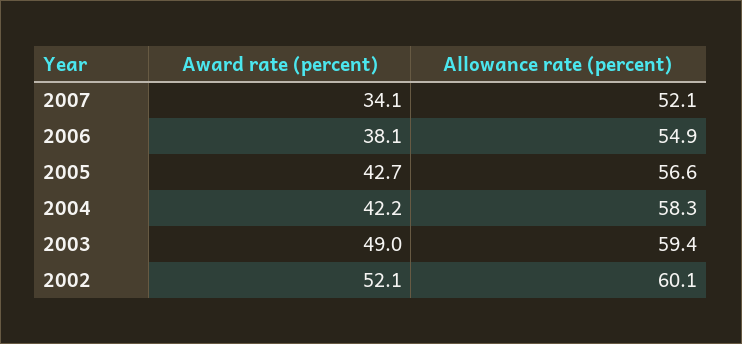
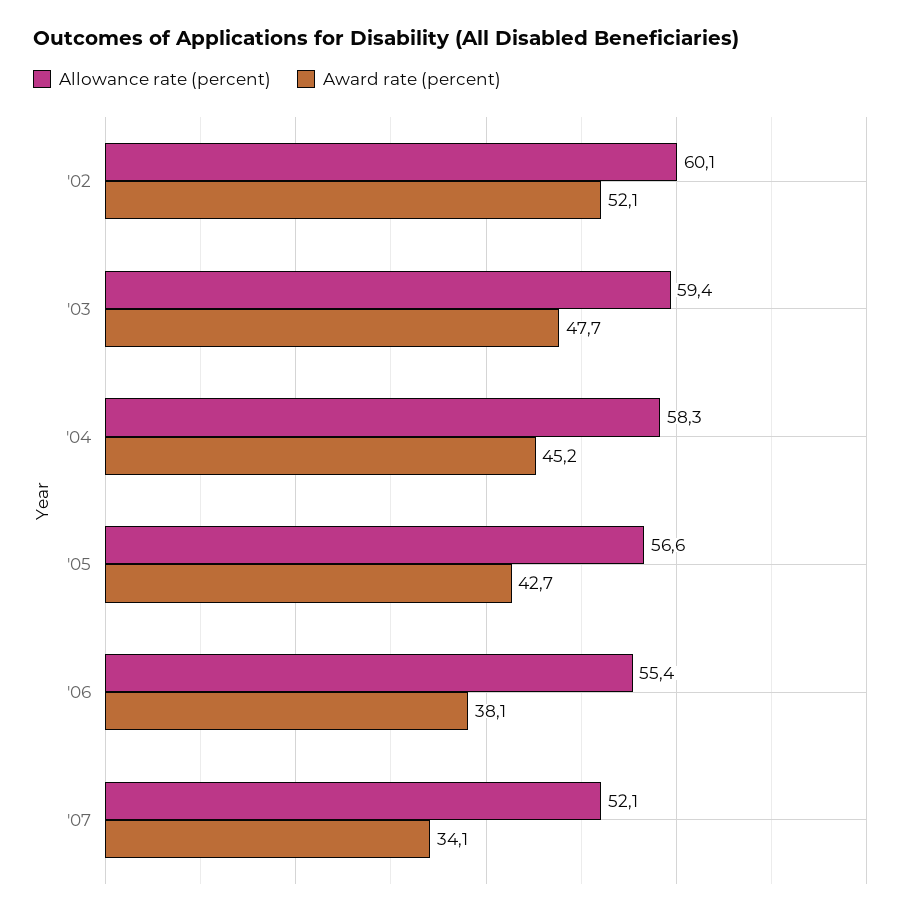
  {
    "Award rate (percent)": {
      "2007": 34.1,
      "2006": 38.1,
      "2005": 42.7,
-     "2004": 42.2,
+     "2004": 45.2,
-     "2003": 49,
+     "2003": 47.7,
      "2002": 52.1
    },
    "Allowance rate (percent)": {
      "2007": 52.1,
-     "2006": 54.9,
+     "2006": 55.4,
      "2005": 56.6,
      "2004": 58.3,
      "2003": 59.4,
      "2002": 60.1
    }
  }

